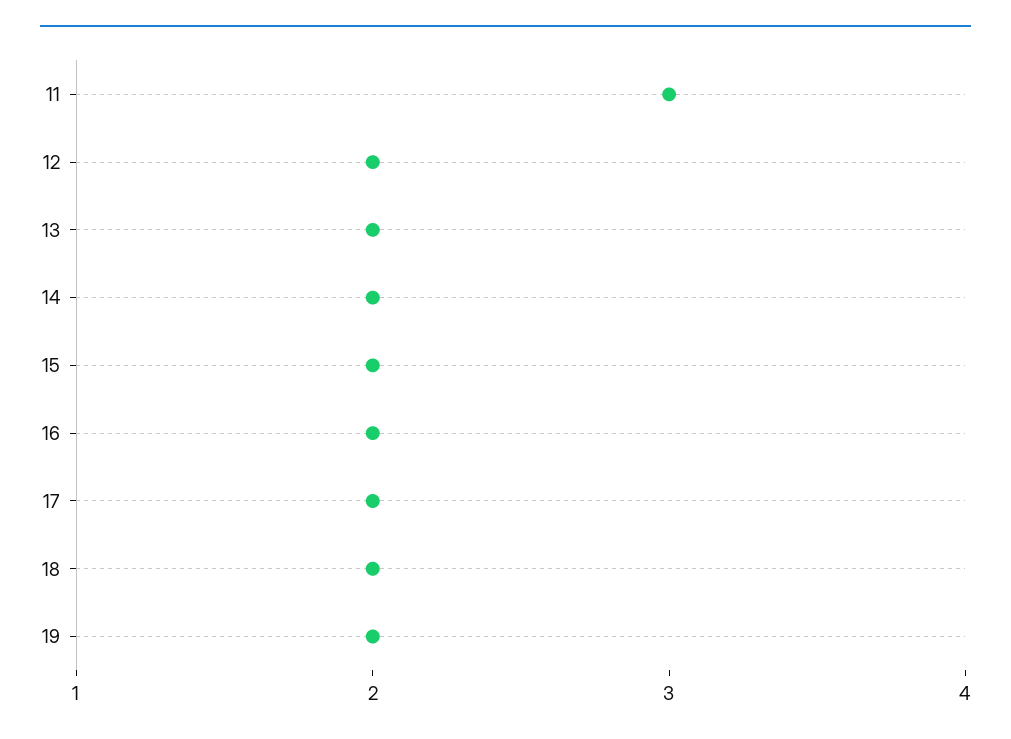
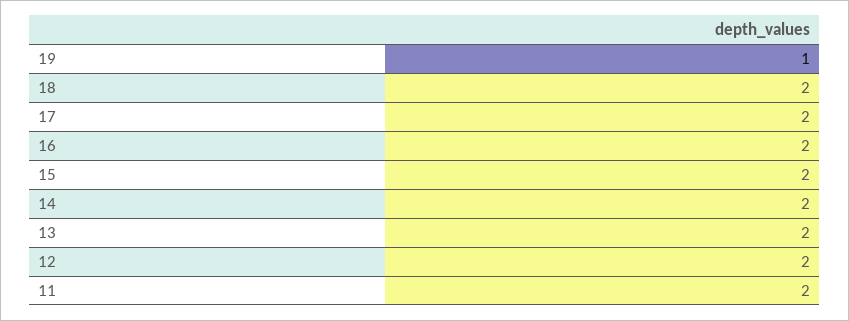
  {
-   "11": 3,
+   "11": 2,
    "12": 2,
    "13": 2,
    "14": 2,
    "15": 2,
    "16": 2,
    "17": 2,
    "18": 2,
-   "19": 2
+   "19": 1
  }

